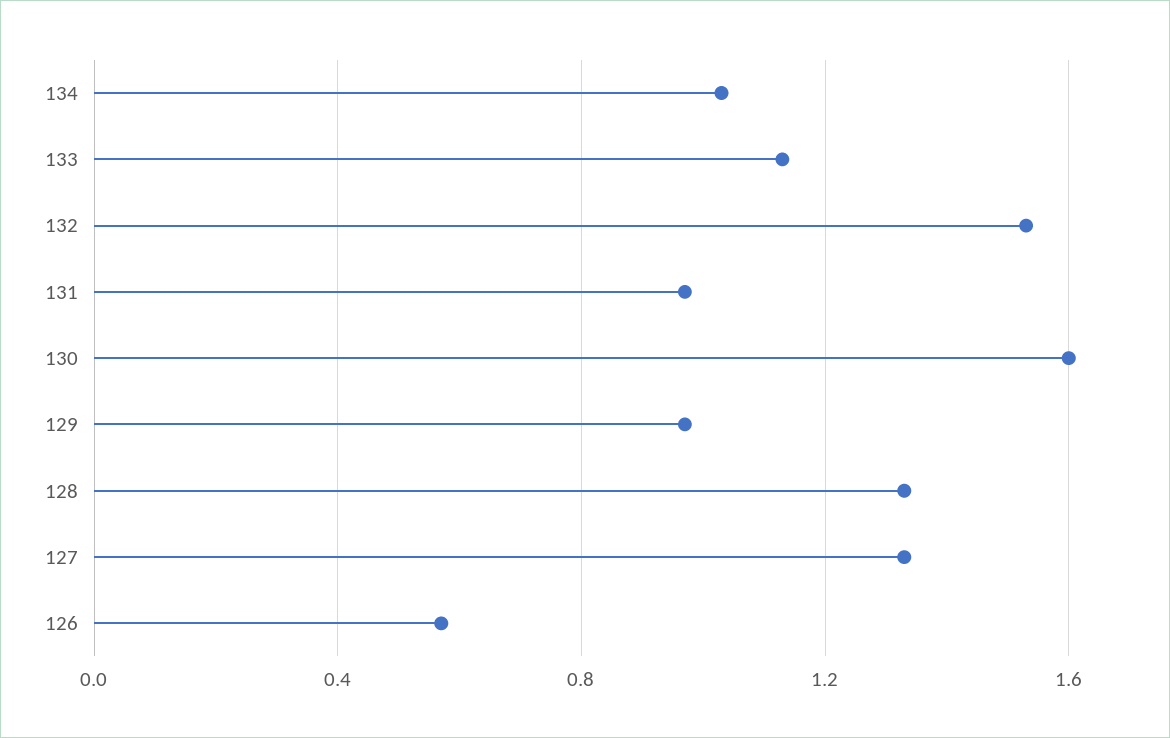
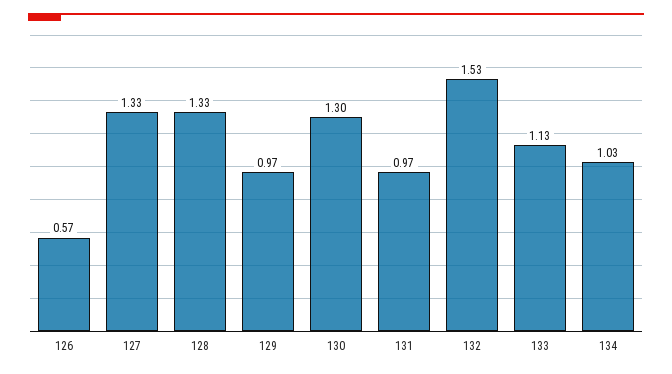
  {
    "134": 1.03,
    "133": 1.13,
    "132": 1.53,
    "131": 0.97,
-   "130": 1.6,
+   "130": 1.3,
    "129": 0.97,
    "128": 1.33,
    "127": 1.33,
    "126": 0.57
  }

